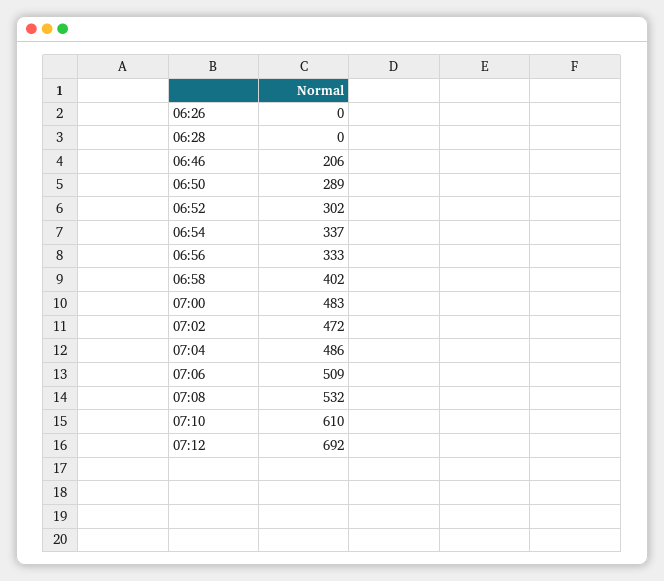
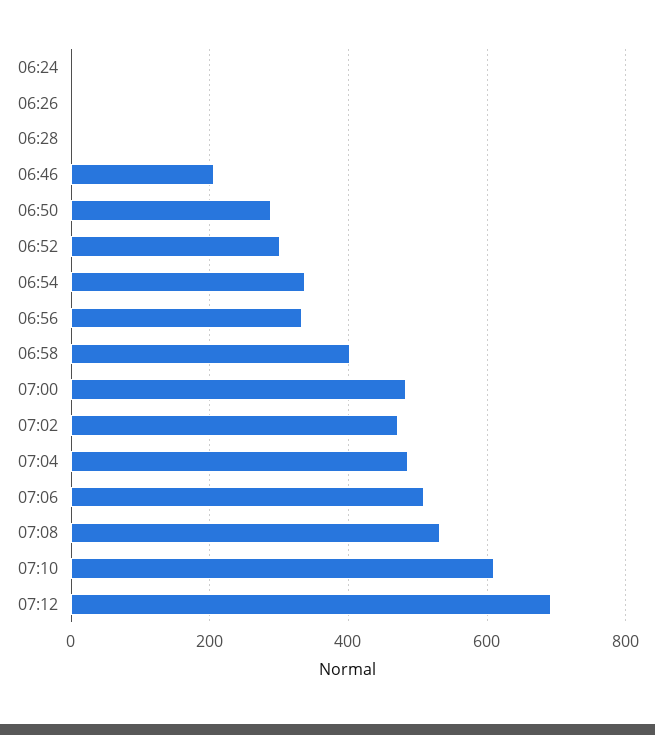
  {
    "06:26": 0,
    "06:28": 0,
    "06:46": 206,
    "06:50": 289,
    "06:52": 302,
    "06:54": 337,
    "06:56": 333,
    "06:58": 402,
    "07:00": 483,
    "07:02": 472,
    "07:04": 486,
    "07:06": 509,
    "07:08": 532,
    "07:10": 610,
-   "07:12": 692
+   "07:12": 692,
+   "06:24": 0
  }

